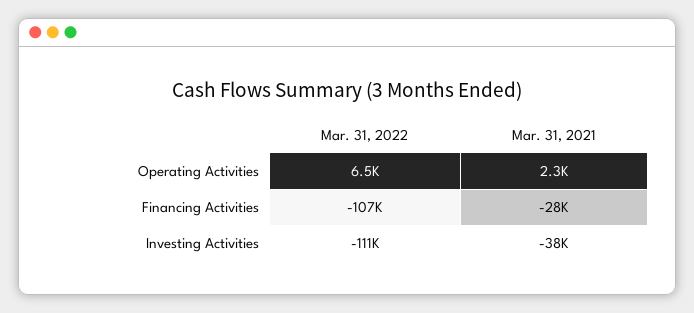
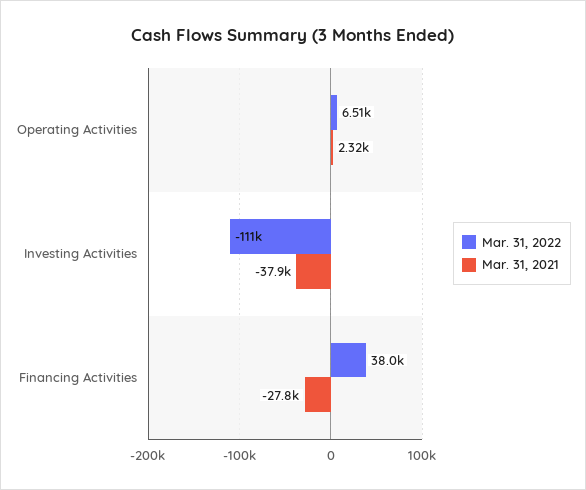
  {
    "Mar. 31, 2022": {
      "Operating Activities": 6510,
-     "Financing Activities": -107000,
+     "Financing Activities": 38000,
      "Investing Activities": -111000
    },
    "Mar. 31, 2021": {
      "Operating Activities": 2320,
      "Financing Activities": -27800,
      "Investing Activities": -37900
    }
  }

